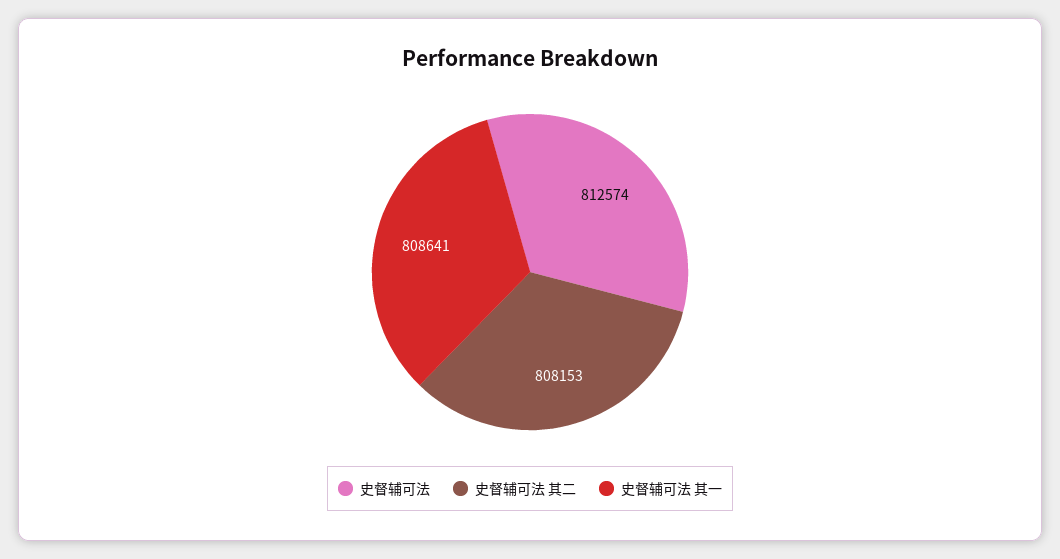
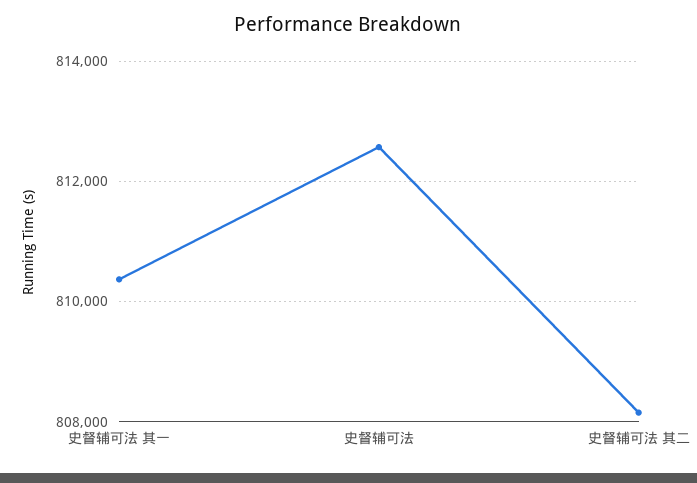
  {
    "史督辅可法": 812574,
    "史督辅可法 其二": 808153,
-   "史督辅可法 其一": 808641
+   "史督辅可法 其一": 810400
  }

